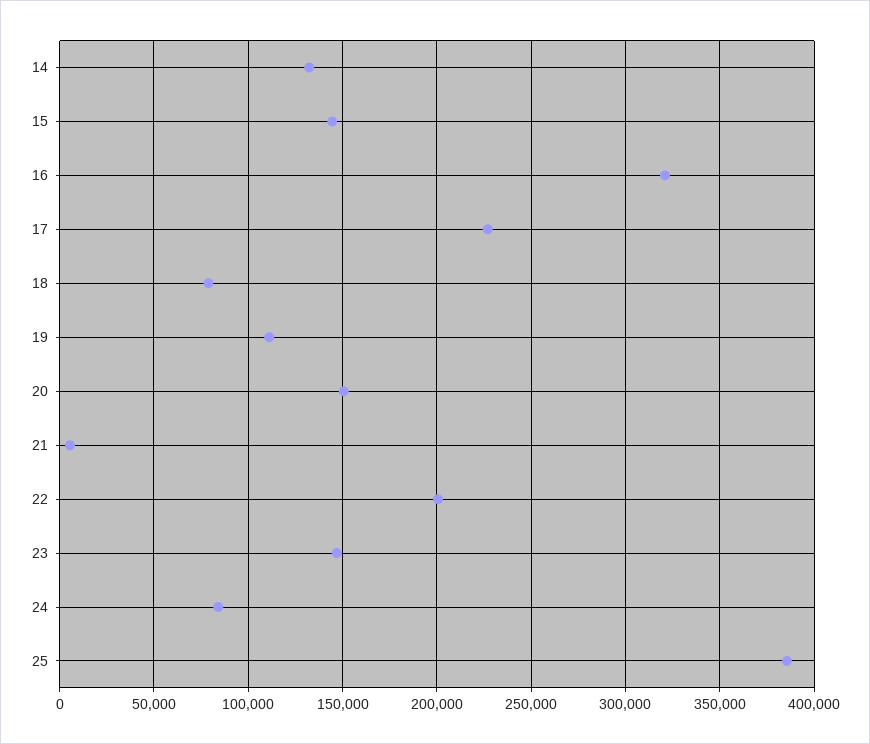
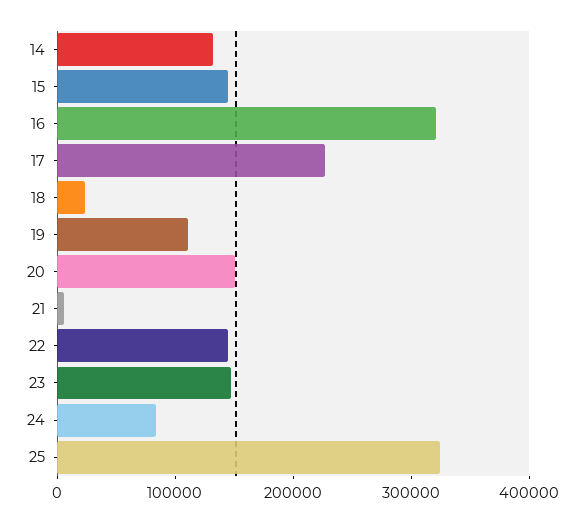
  {
    "14": 130000,
    "15": 145000,
    "16": 320000,
    "17": 225000,
-   "18": 80000,
+   "18": 20000,
    "19": 110000,
    "20": 150000,
    "21": 5000,
-   "22": 200000,
+   "22": 140000,
    "23": 145000,
    "24": 85000,
-   "25": 385000
+   "25": 320000
  }

